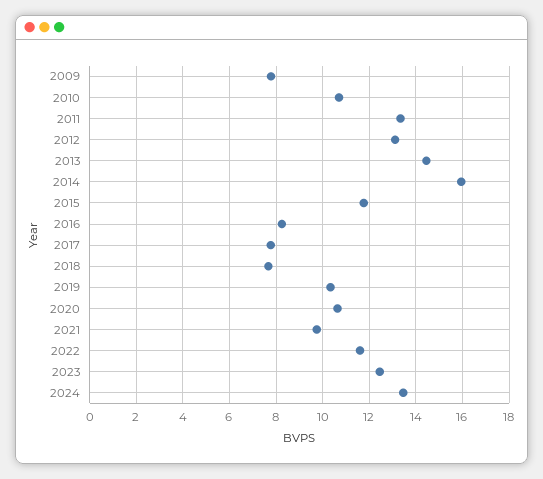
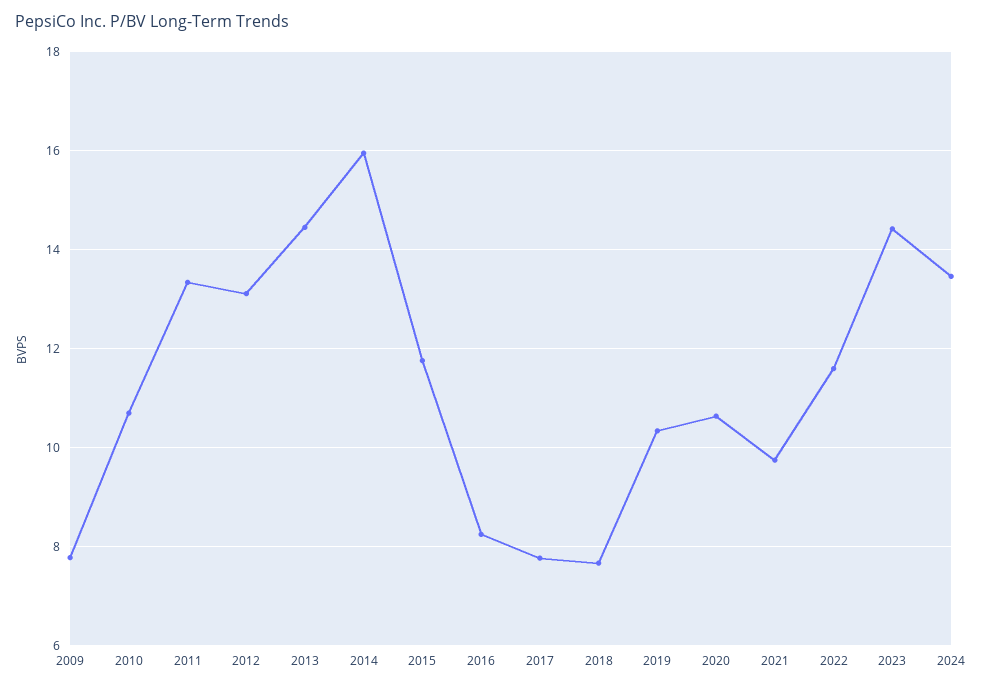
  {
    "2009": 7.8,
    "2010": 10.8,
    "2011": 13.4,
    "2012": 13.2,
    "2013": 14.4,
    "2014": 16,
    "2015": 11.8,
    "2016": 8.2,
    "2017": 7.8,
    "2018": 7.6,
    "2019": 10.4,
    "2020": 10.6,
    "2021": 9.8,
    "2022": 11.6,
-   "2023": 12.5,
+   "2023": 14.4,
    "2024": 13.4
  }

